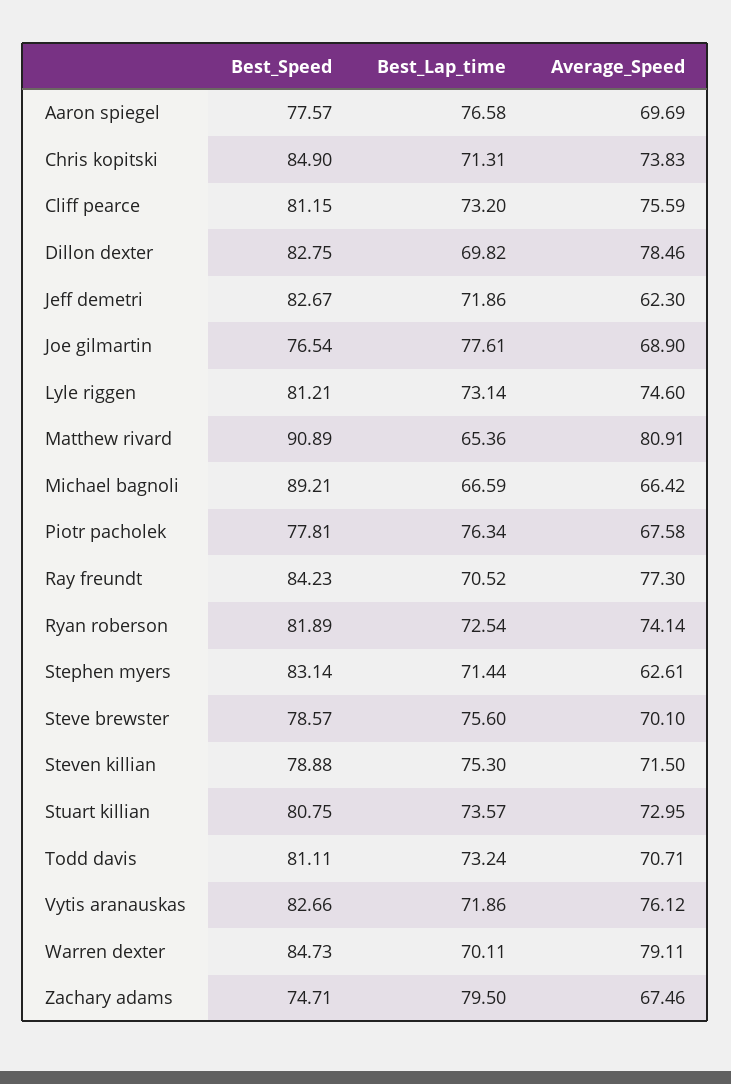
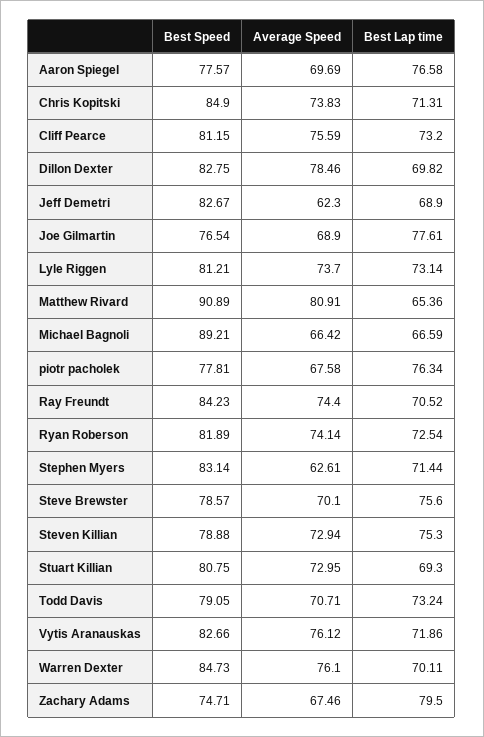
  {
    "Best_Speed": {
      "Aaron spiegel": 77.57,
      "Chris kopitski": 84.9,
      "Cliff pearce": 81.15,
      "Dillon dexter": 82.75,
      "Jeff demetri": 82.67,
      "Joe gilmartin": 76.54,
      "Lyle riggen": 81.21,
      "Matthew rivard": 90.89,
      "Michael bagnoli": 89.21,
      "Piotr pacholek": 77.81,
      "Ray freundt": 84.23,
      "Ryan roberson": 81.89,
      "Stephen myers": 83.14,
      "Steve brewster": 78.57,
      "Steven killian": 78.88,
      "Stuart killian": 80.75,
-     "Todd davis": 81.11,
+     "Todd davis": 79.05,
      "Vytis aranauskas": 82.66,
      "Warren dexter": 84.73,
      "Zachary adams": 74.71
    },
    "Best_Lap_time": {
      "Aaron spiegel": 76.58,
      "Chris kopitski": 71.31,
      "Cliff pearce": 73.2,
      "Dillon dexter": 69.82,
-     "Jeff demetri": 71.86,
+     "Jeff demetri": 68.9,
      "Joe gilmartin": 77.61,
      "Lyle riggen": 73.14,
      "Matthew rivard": 65.36,
      "Michael bagnoli": 66.59,
      "Piotr pacholek": 76.34,
      "Ray freundt": 70.52,
      "Ryan roberson": 72.54,
      "Stephen myers": 71.44,
      "Steve brewster": 75.6,
      "Steven killian": 75.3,
-     "Stuart killian": 73.57,
+     "Stuart killian": 69.3,
      "Todd davis": 73.24,
      "Vytis aranauskas": 71.86,
      "Warren dexter": 70.11,
      "Zachary adams": 79.5
    },
    "Average_Speed": {
      "Aaron spiegel": 69.69,
      "Chris kopitski": 73.83,
      "Cliff pearce": 75.59,
      "Dillon dexter": 78.46,
      "Jeff demetri": 62.3,
      "Joe gilmartin": 68.9,
-     "Lyle riggen": 74.6,
+     "Lyle riggen": 73.7,
      "Matthew rivard": 80.91,
      "Michael bagnoli": 66.42,
      "Piotr pacholek": 67.58,
-     "Ray freundt": 77.3,
+     "Ray freundt": 74.4,
      "Ryan roberson": 74.14,
      "Stephen myers": 62.61,
      "Steve brewster": 70.1,
-     "Steven killian": 71.5,
+     "Steven killian": 72.94,
      "Stuart killian": 72.95,
      "Todd davis": 70.71,
      "Vytis aranauskas": 76.12,
-     "Warren dexter": 79.11,
+     "Warren dexter": 76.1,
      "Zachary adams": 67.46
    }
  }

